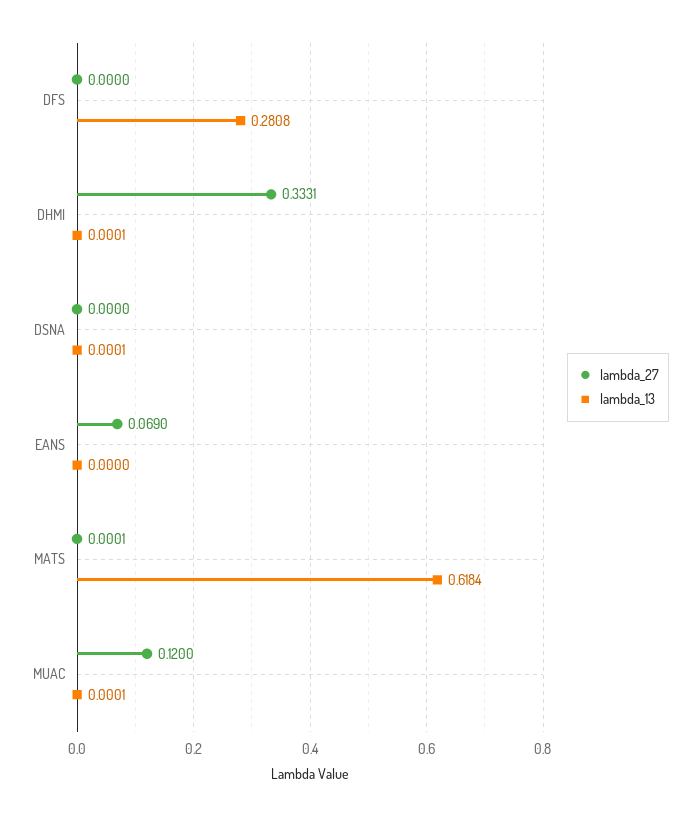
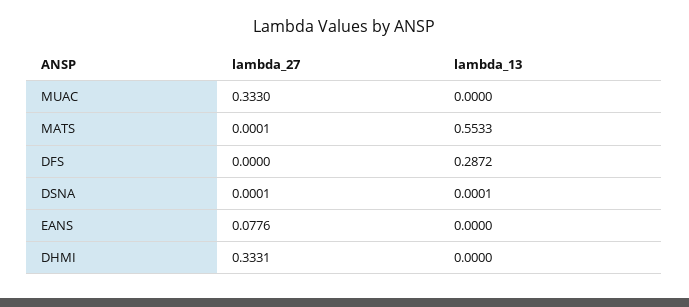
  {
    "lambda_27": {
      "DFS": 0,
      "DHMI": 0.3331,
-     "DSNA": 0,
+     "DSNA": 0.0001,
-     "EANS": 0.069,
+     "EANS": 0.0776,
      "MATS": 0.0001,
-     "MUAC": 0.12
+     "MUAC": 0.333
    },
    "lambda_13": {
-     "DFS": 0.2808,
+     "DFS": 0.2872,
-     "DHMI": 0.0001,
+     "DHMI": 0,
      "DSNA": 0.0001,
      "EANS": 0,
-     "MATS": 0.6184,
+     "MATS": 0.5533,
-     "MUAC": 0.0001
+     "MUAC": 0
    }
  }

